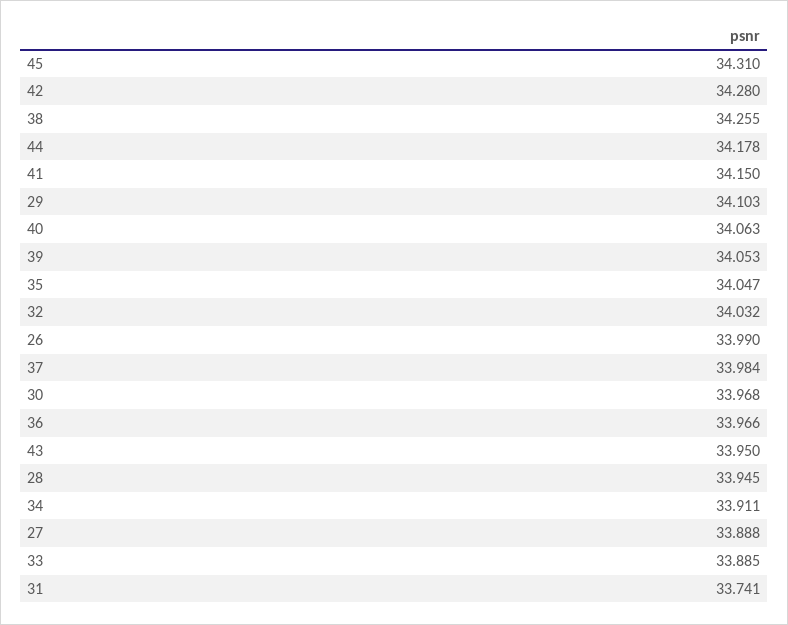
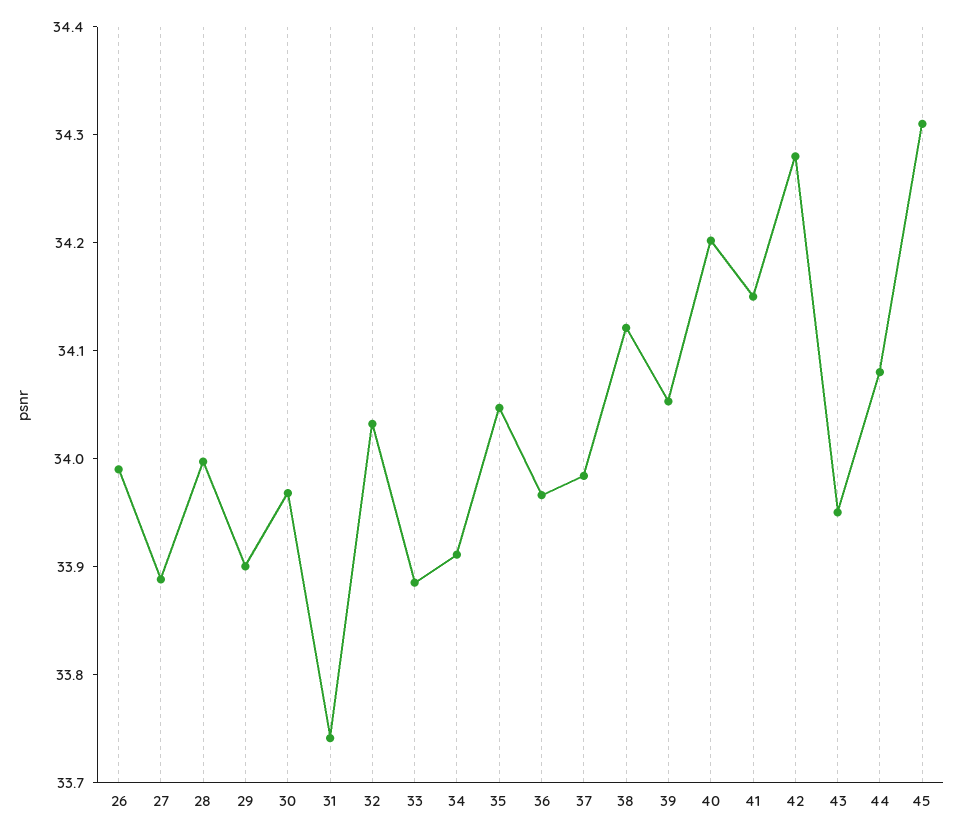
  {
    "45": 34.31,
    "42": 34.28,
-   "38": 34.255,
+   "38": 34.12,
-   "44": 34.178,
+   "44": 34.08,
    "41": 34.15,
-   "29": 34.103,
+   "29": 33.9,
-   "40": 34.063,
+   "40": 34.2,
    "39": 34.053,
    "35": 34.047,
    "32": 34.032,
    "26": 33.99,
    "37": 33.984,
    "30": 33.968,
    "36": 33.966,
    "43": 33.95,
-   "28": 33.945,
+   "28": 34,
    "34": 33.911,
    "27": 33.888,
    "33": 33.885,
    "31": 33.741
  }

